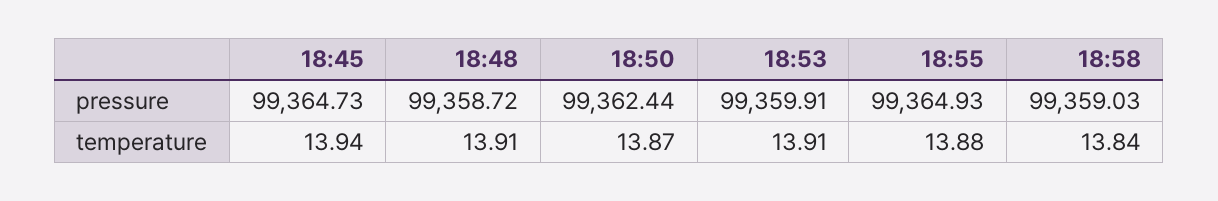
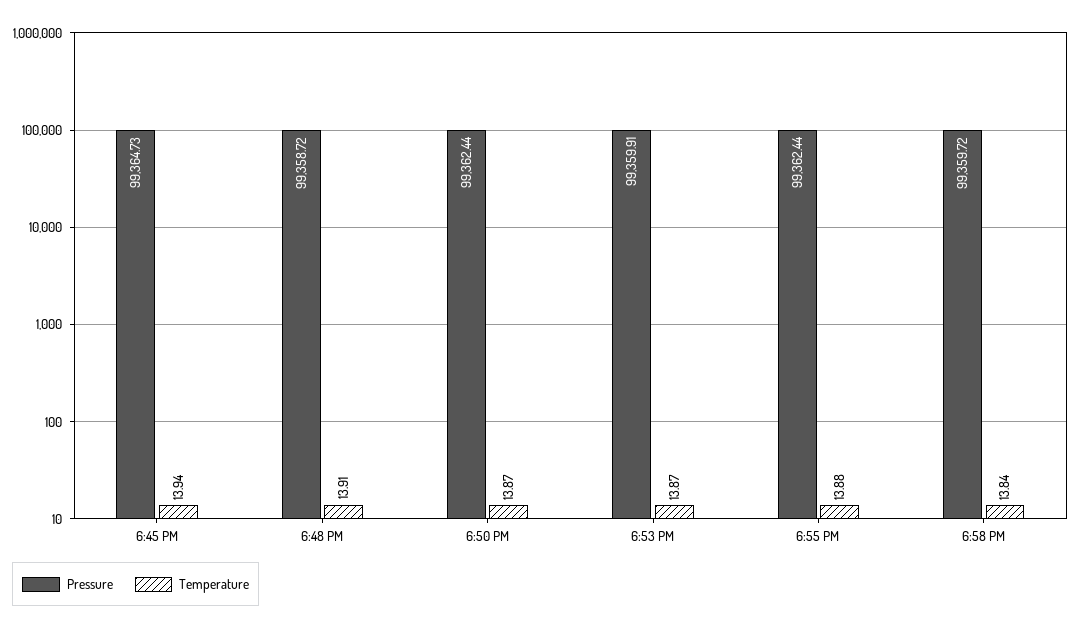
  {
    "pressure": {
      "18:45": 99364.73,
      "18:48": 99358.72,
      "18:50": 99362.44,
      "18:53": 99359.91,
-     "18:55": 99364.93,
+     "18:55": 99362.44,
-     "18:58": 99359.03
+     "18:58": 99359.72
    },
    "temperature": {
      "18:45": 13.94,
      "18:48": 13.91,
      "18:50": 13.87,
-     "18:53": 13.91,
+     "18:53": 13.87,
      "18:55": 13.88,
      "18:58": 13.84
    }
  }

